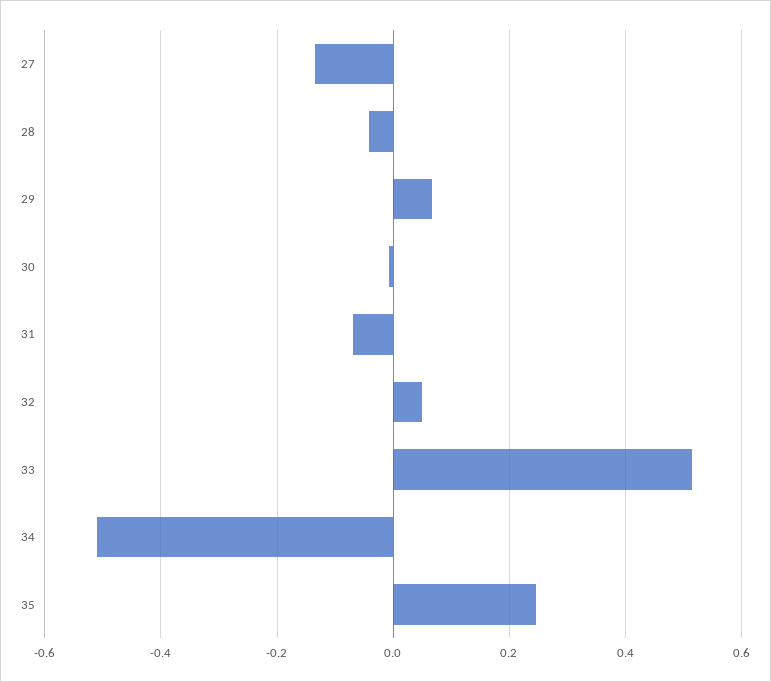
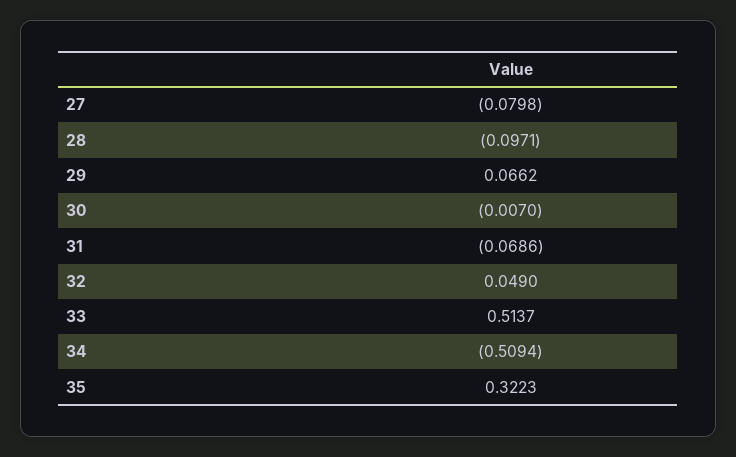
  {
-   "27": -0.14,
+   "27": -0.0798,
-   "28": -0.04,
+   "28": -0.0971,
    "29": 0.0662,
    "30": -0.007,
    "31": -0.0686,
    "32": 0.049,
    "33": 0.5137,
    "34": -0.5094,
-   "35": 0.24
+   "35": 0.3223
  }

